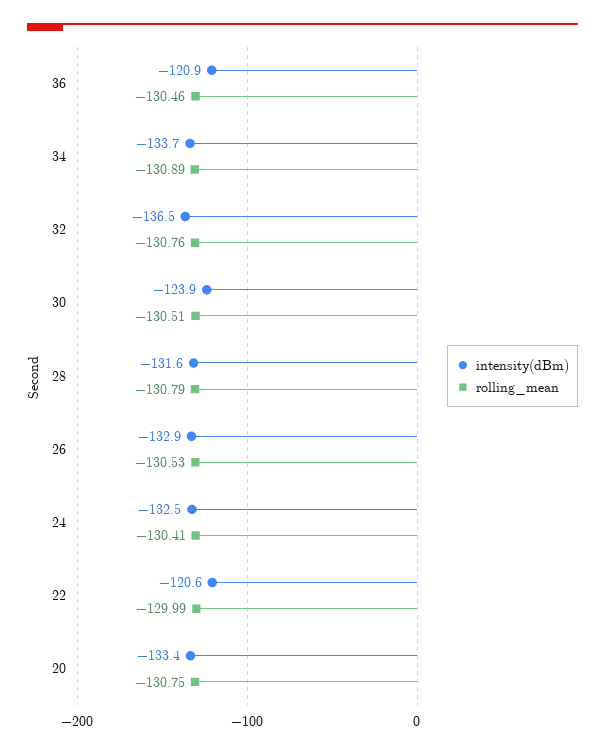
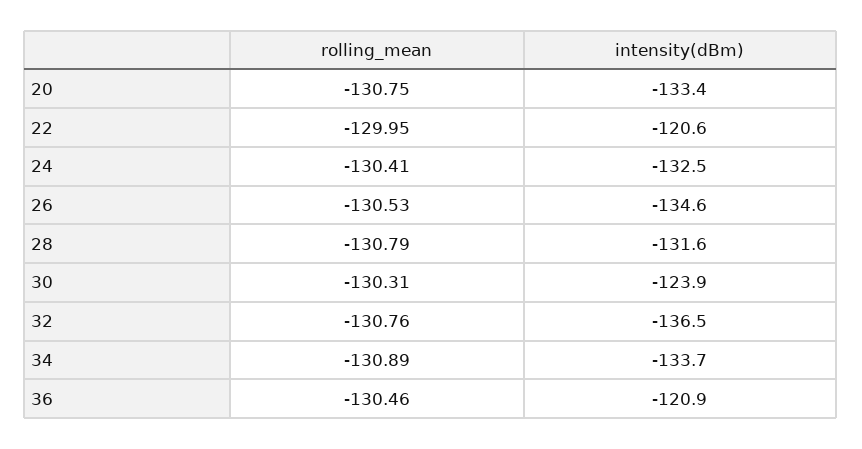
  {
    "intensity(dBm)": {
      "36": -120.9,
      "34": -133.7,
      "32": -136.5,
      "30": -123.9,
      "28": -131.6,
-     "26": -132.9,
+     "26": -134.6,
      "24": -132.5,
      "22": -120.6,
      "20": -133.4
    },
    "rolling_mean": {
      "36": -130.46,
      "34": -130.89,
      "32": -130.76,
-     "30": -130.51,
+     "30": -130.31,
      "28": -130.79,
      "26": -130.53,
      "24": -130.41,
-     "22": -129.99,
+     "22": -129.95,
      "20": -130.75
    }
  }

